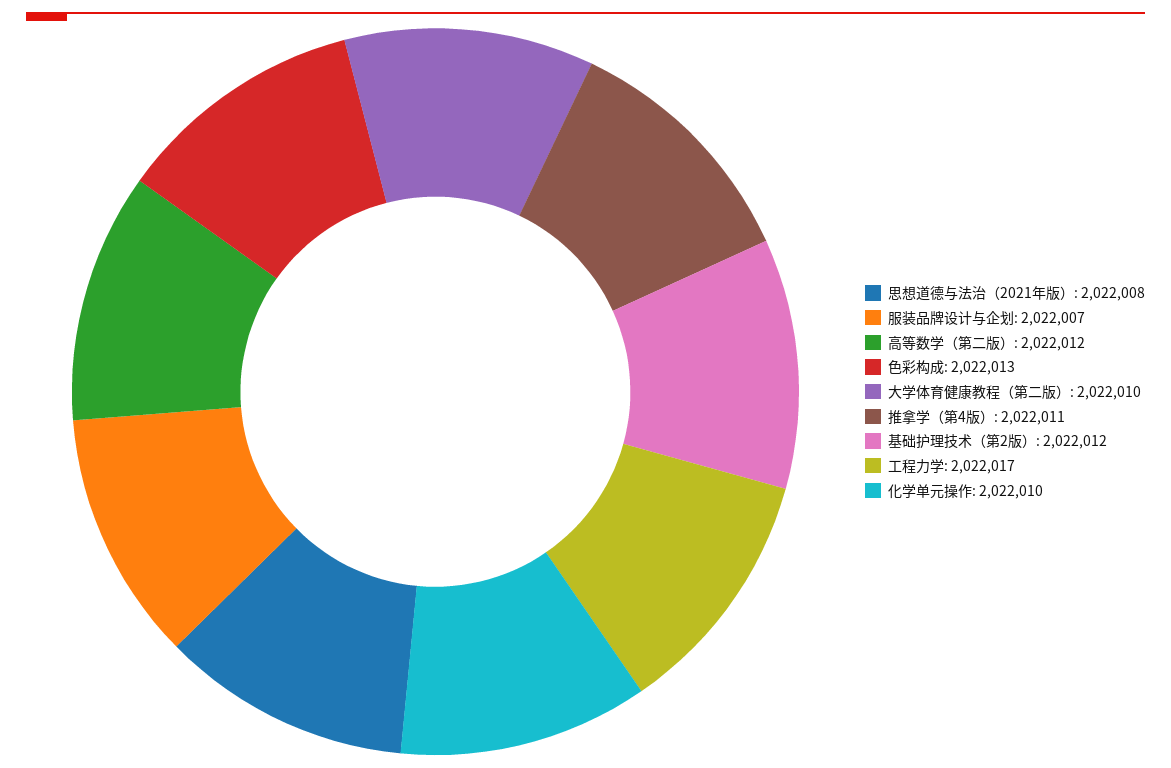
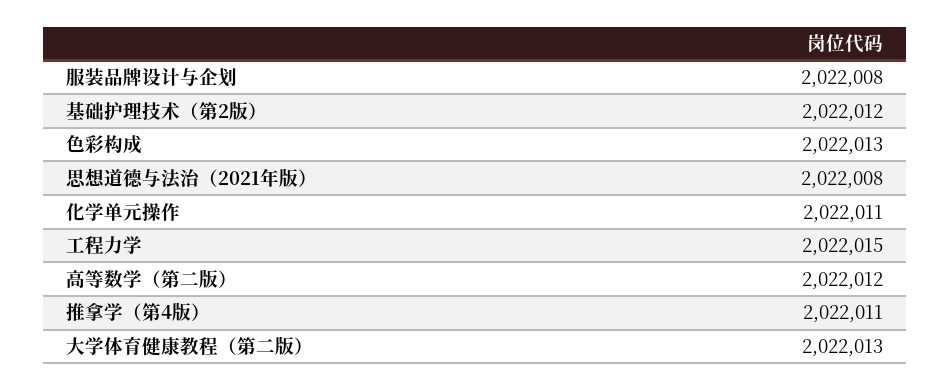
  {
    "思想道德与法治（2021年版）": 2022008,
-   "服装品牌设计与企划": 2022007,
+   "服装品牌设计与企划": 2022008,
    "高等数学（第二版）": 2022012,
    "色彩构成": 2022013,
-   "大学体育健康教程（第二版）": 2022010,
+   "大学体育健康教程（第二版）": 2022013,
    "推拿学（第4版）": 2022011,
    "基础护理技术（第2版）": 2022012,
-   "工程力学": 2022017,
+   "工程力学": 2022015,
-   "化学单元操作": 2022010
+   "化学单元操作": 2022011
  }

